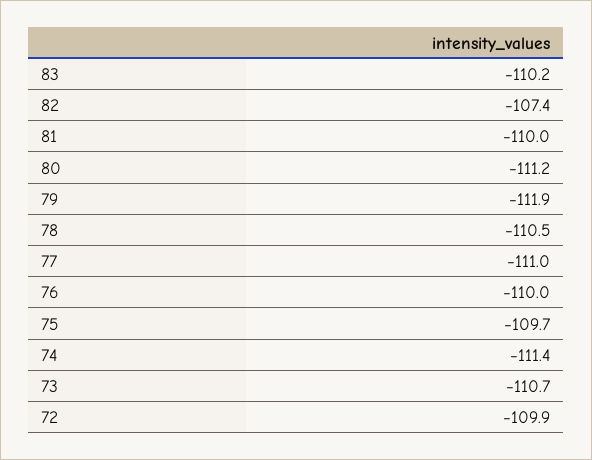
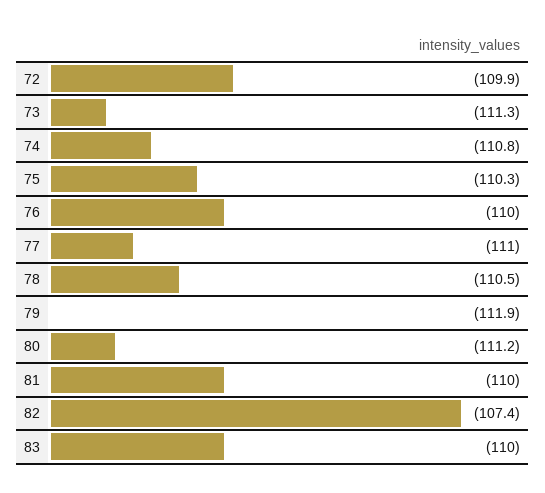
  {
-   "83": -110.2,
+   "83": -110,
    "82": -107.4,
    "81": -110,
    "80": -111.2,
    "79": -111.9,
    "78": -110.5,
    "77": -111,
    "76": -110,
-   "75": -109.7,
+   "75": -110.3,
-   "74": -111.4,
+   "74": -110.8,
-   "73": -110.7,
+   "73": -111.3,
    "72": -109.9
  }

